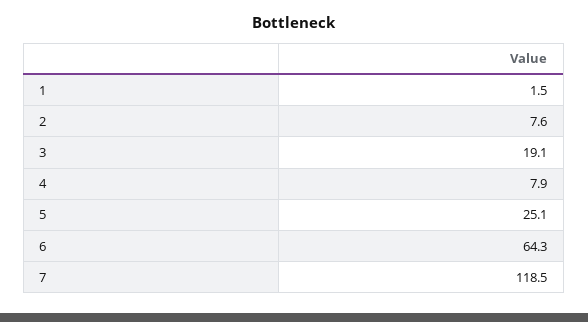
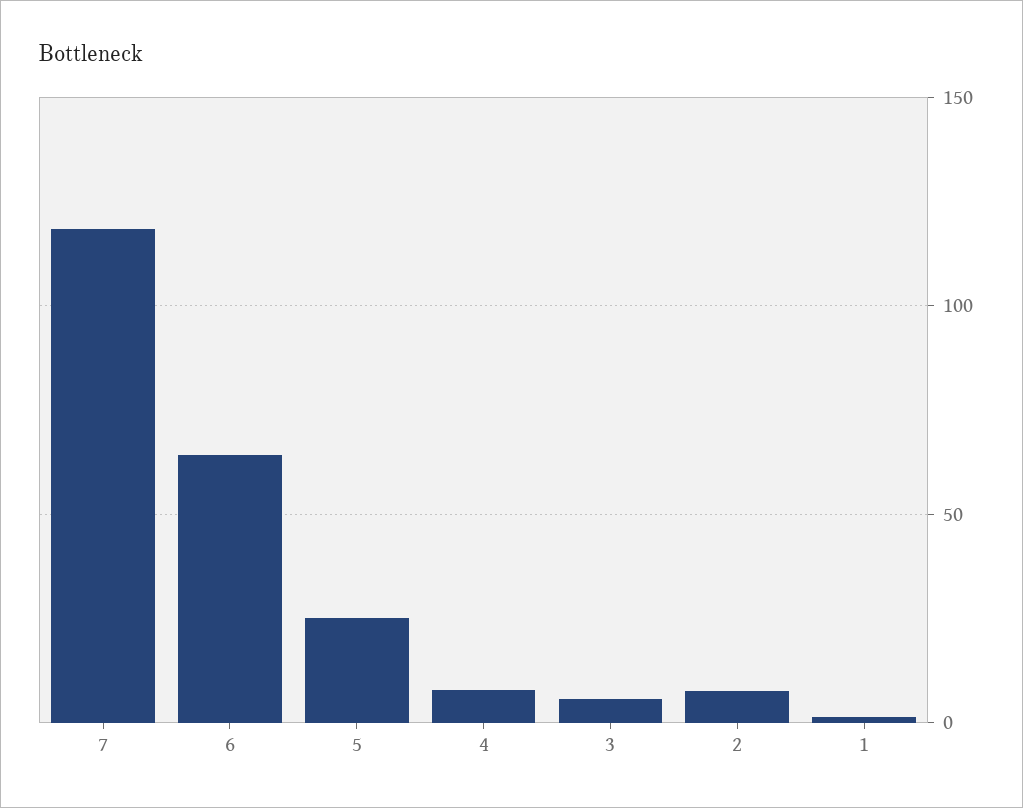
  {
    "1": 1.5,
    "2": 7.6,
-   "3": 19.1,
+   "3": 5,
    "4": 7.9,
    "5": 25.1,
    "6": 64.3,
    "7": 118.5
  }

